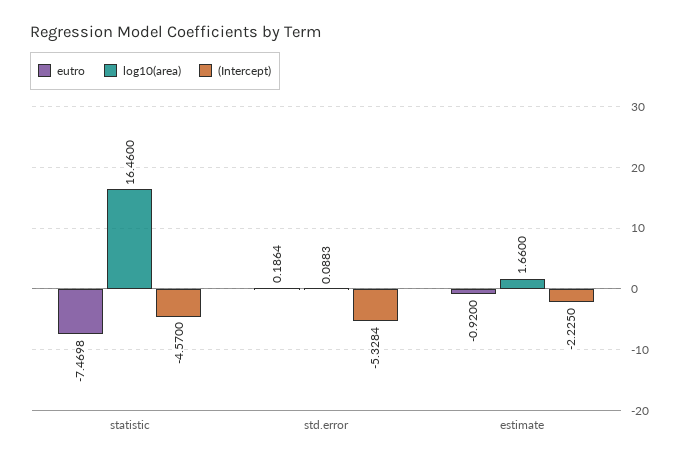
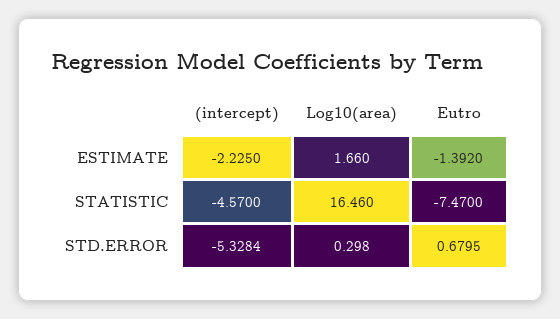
  {
    "eutro": {
-     "statistic": -7.4698,
+     "statistic": -7.47,
-     "std.error": 0.1864,
+     "std.error": 0.6795,
-     "estimate": -0.92
+     "estimate": -1.392
    },
    "log10(area)": {
      "statistic": 16.46,
-     "std.error": 0.0883,
+     "std.error": 0.298,
      "estimate": 1.66
    },
    "(Intercept)": {
      "statistic": -4.57,
      "std.error": -5.3284,
      "estimate": -2.225
    }
  }

